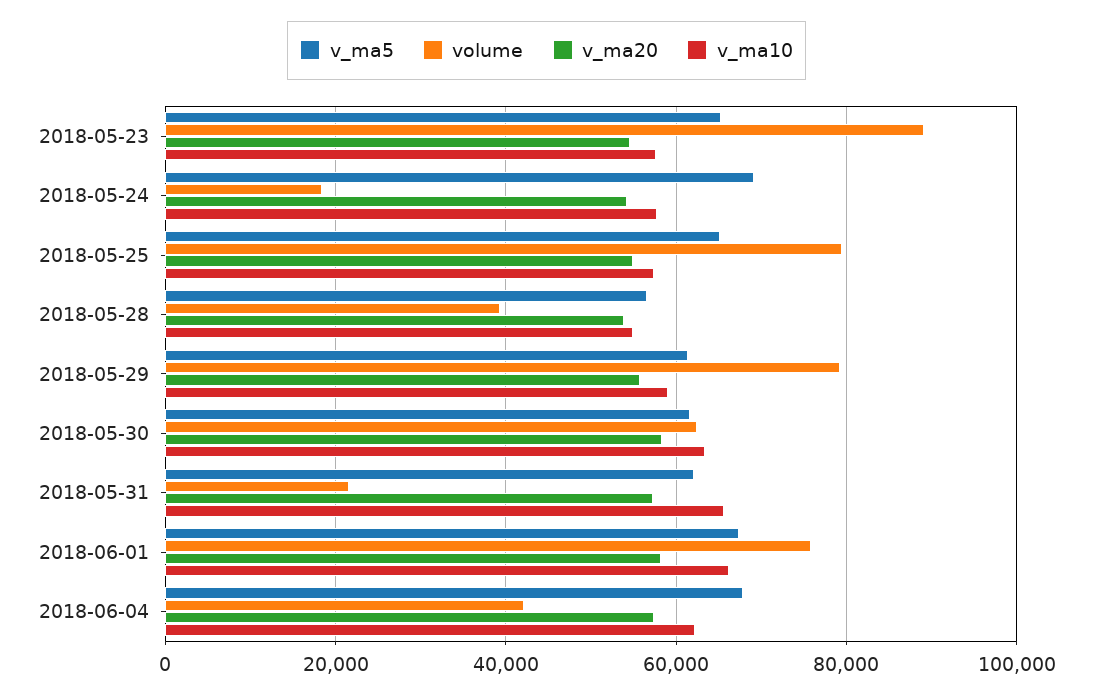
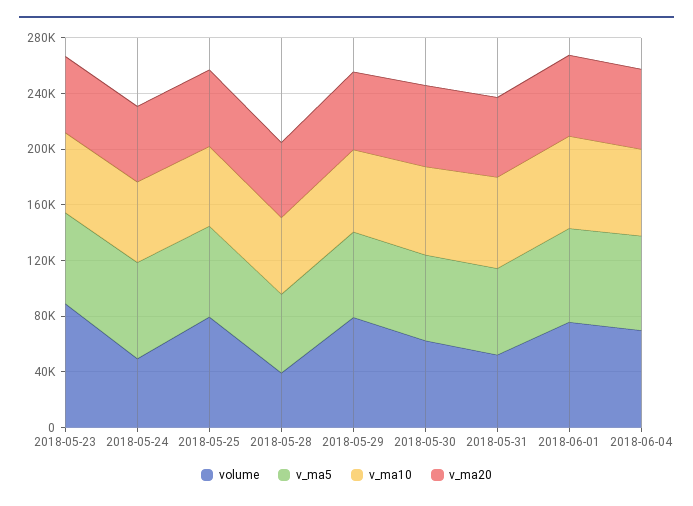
  {
    "v_ma5": {
      "2018-05-23": 66000,
      "2018-05-24": 70000,
      "2018-05-25": 66000,
      "2018-05-28": 56000,
      "2018-05-29": 62000,
      "2018-05-30": 62000,
      "2018-05-31": 62000,
      "2018-06-01": 68000,
      "2018-06-04": 68000
    },
    "volume": {
      "2018-05-23": 90000,
-     "2018-05-24": 18000,
+     "2018-05-24": 50000,
      "2018-05-25": 80000,
      "2018-05-28": 40000,
      "2018-05-29": 80000,
      "2018-05-30": 62000,
-     "2018-05-31": 22000,
+     "2018-05-31": 50000,
      "2018-06-01": 76000,
-     "2018-06-04": 42000
+     "2018-06-04": 70000
    },
    "v_ma20": {
      "2018-05-23": 54000,
      "2018-05-24": 54000,
      "2018-05-25": 54000,
      "2018-05-28": 54000,
      "2018-05-29": 56000,
      "2018-05-30": 58000,
      "2018-05-31": 58000,
      "2018-06-01": 58000,
      "2018-06-04": 58000
    },
    "v_ma10": {
      "2018-05-23": 58000,
      "2018-05-24": 58000,
      "2018-05-25": 58000,
      "2018-05-28": 54000,
      "2018-05-29": 60000,
      "2018-05-30": 64000,
      "2018-05-31": 66000,
      "2018-06-01": 66000,
      "2018-06-04": 62000
    }
  }

